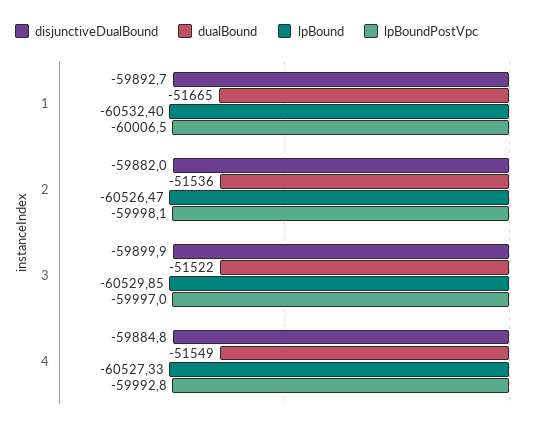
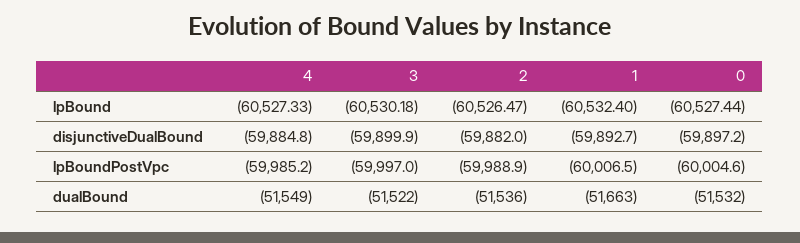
  {
    "disjunctiveDualBound": {
      "1": -59892.7,
      "2": -59882,
      "3": -59899.9,
-     "4": -59884.8
+     "4": -59884.8,
+     "0": -59897.2
    },
    "dualBound": {
-     "1": -51665,
+     "1": -51663,
      "2": -51536,
      "3": -51522,
-     "4": -51549
+     "4": -51549,
+     "0": -51532
    },
    "lpBound": {
      "1": -60532.4,
      "2": -60526.47,
-     "3": -60529.85,
+     "3": -60530.18,
-     "4": -60527.33
+     "4": -60527.33,
+     "0": -60527.44
    },
    "lpBoundPostVpc": {
      "1": -60006.5,
-     "2": -59998.1,
+     "2": -59988.9,
      "3": -59997,
-     "4": -59992.8
+     "4": -59985.2,
+     "0": -60004.6
    }
  }

